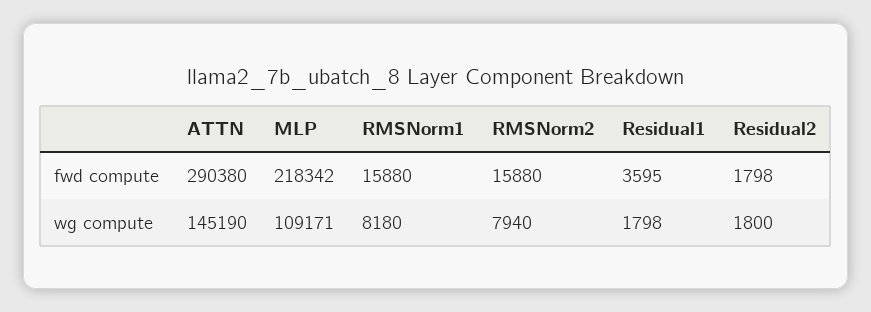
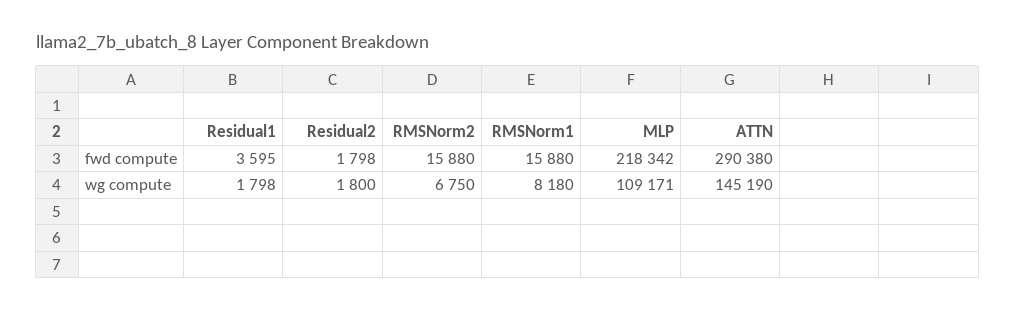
  {
    "ATTN": {
      "fwd compute": 290380,
      "wg compute": 145190
    },
    "MLP": {
      "fwd compute": 218342,
      "wg compute": 109171
    },
    "RMSNorm1": {
      "fwd compute": 15880,
      "wg compute": 8180
    },
    "RMSNorm2": {
      "fwd compute": 15880,
-     "wg compute": 7940
+     "wg compute": 6750
    },
    "Residual1": {
      "fwd compute": 3595,
      "wg compute": 1798
    },
    "Residual2": {
      "fwd compute": 1798,
      "wg compute": 1800
    }
  }

